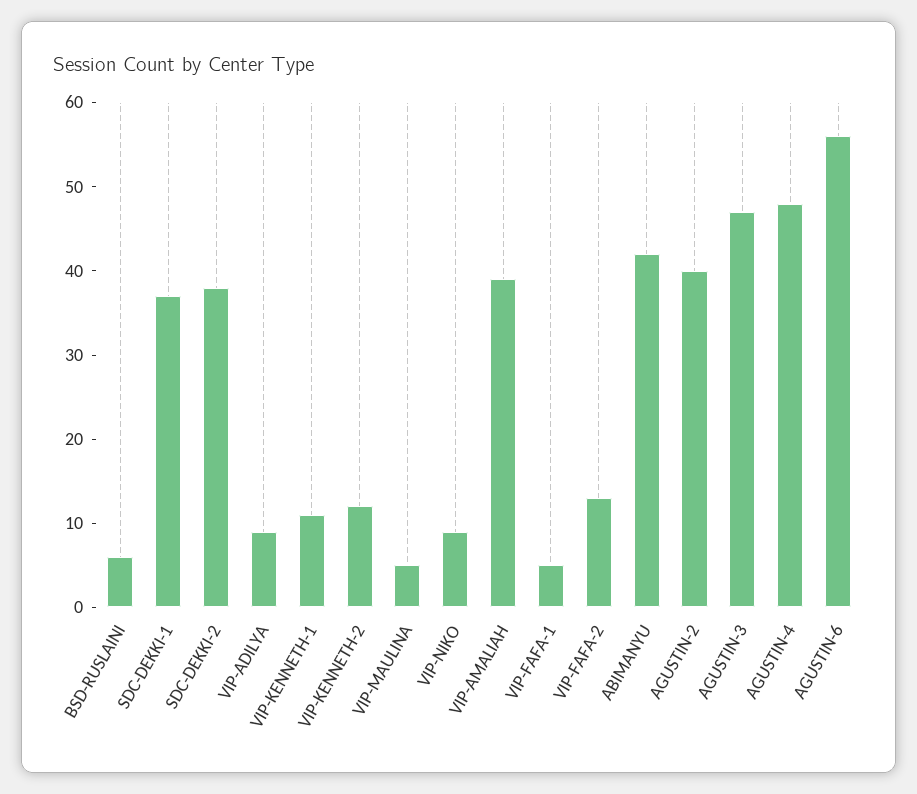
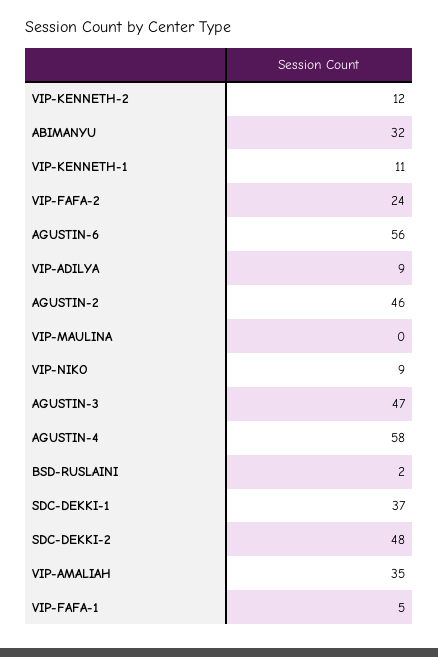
  {
-   "BSD-RUSLAINI": 6,
+   "BSD-RUSLAINI": 2,
    "SDC-DEKKI-1": 37,
-   "SDC-DEKKI-2": 38,
+   "SDC-DEKKI-2": 48,
    "VIP-ADILYA": 9,
    "VIP-KENNETH-1": 11,
    "VIP-KENNETH-2": 12,
-   "VIP-MAULINA": 5,
+   "VIP-MAULINA": 0,
    "VIP-NIKO": 9,
-   "VIP-AMALIAH": 39,
+   "VIP-AMALIAH": 35,
    "VIP-FAFA-1": 5,
-   "VIP-FAFA-2": 13,
+   "VIP-FAFA-2": 24,
-   "ABIMANYU": 42,
+   "ABIMANYU": 32,
-   "AGUSTIN-2": 40,
+   "AGUSTIN-2": 46,
    "AGUSTIN-3": 47,
-   "AGUSTIN-4": 48,
+   "AGUSTIN-4": 58,
    "AGUSTIN-6": 56
  }

